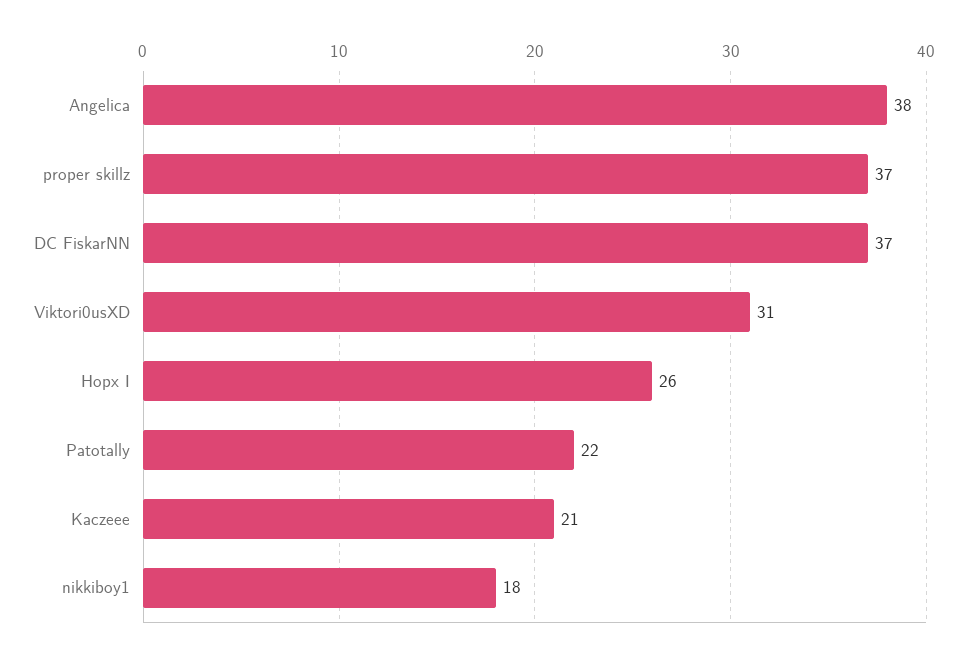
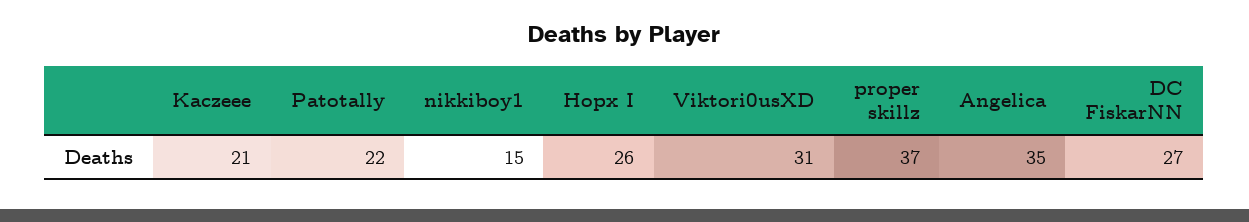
  {
-   "Angelica": 38,
+   "Angelica": 35,
    "proper skillz": 37,
-   "DC FiskarNN": 37,
+   "DC FiskarNN": 27,
    "Viktori0usXD": 31,
    "Hopx I": 26,
    "Patotally": 22,
    "Kaczeee": 21,
-   "nikkiboy1": 18
+   "nikkiboy1": 15
  }

